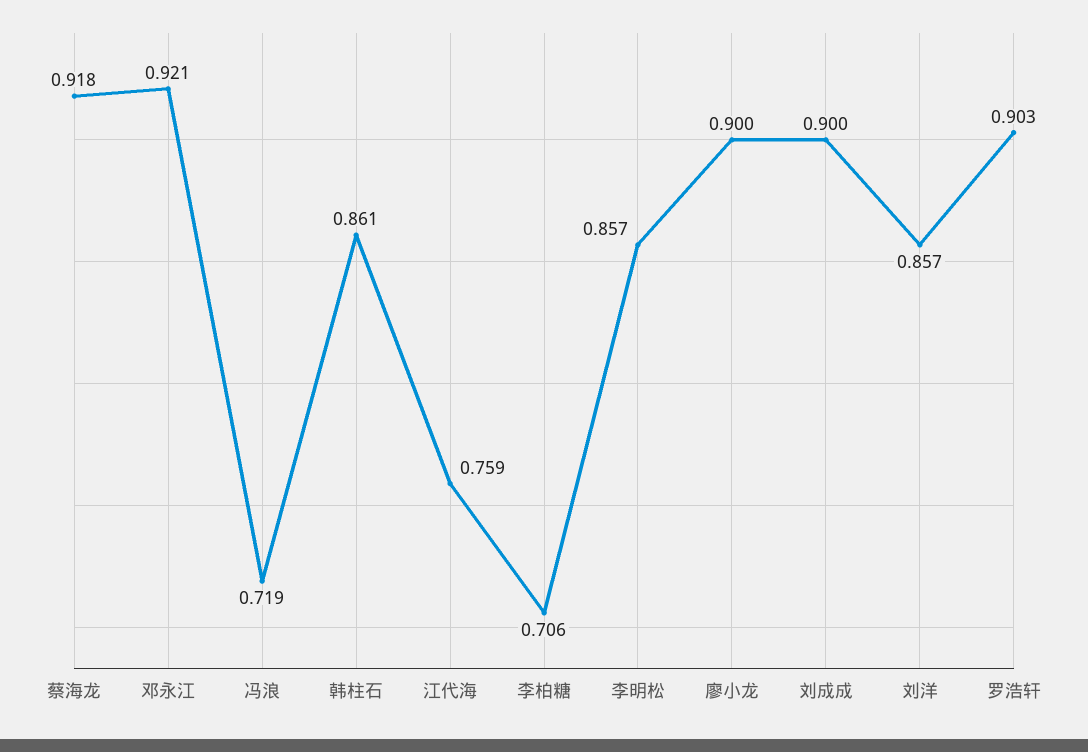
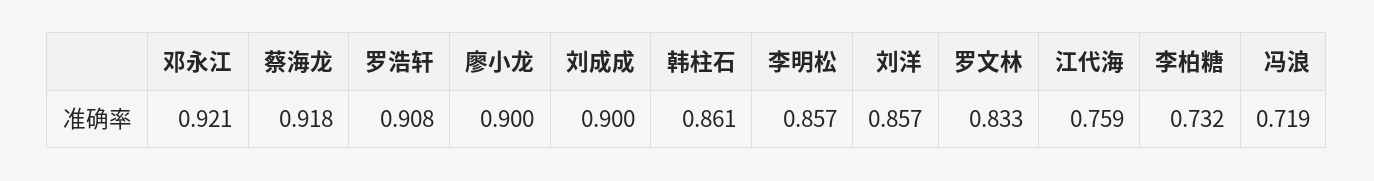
  {
    "蔡海龙": 0.918,
    "邓永江": 0.921,
    "冯浪": 0.719,
    "韩柱石": 0.861,
    "江代海": 0.759,
-   "李柏糖": 0.706,
+   "李柏糖": 0.732,
    "李明松": 0.857,
    "廖小龙": 0.9,
    "刘成成": 0.9,
    "刘洋": 0.857,
-   "罗浩轩": 0.903
+   "罗浩轩": 0.908,
+   "罗文林": 0.833
  }

